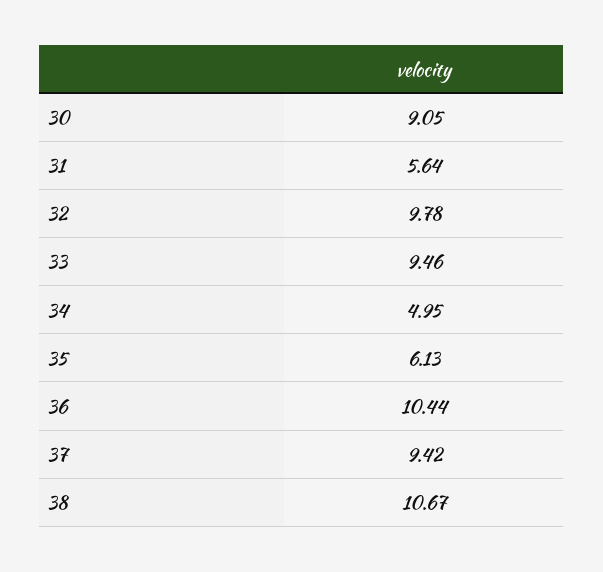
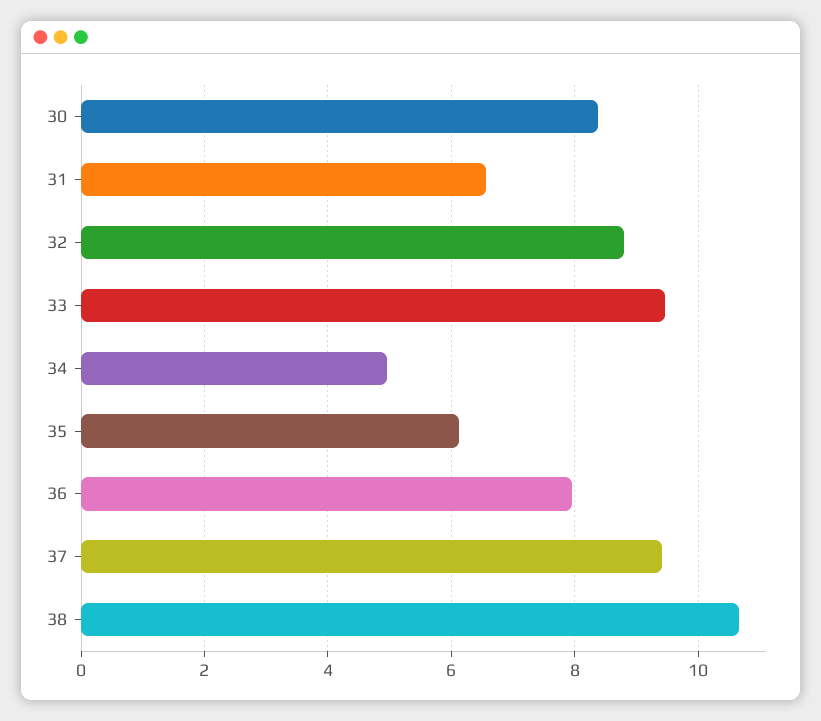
  {
-   "30": 9.05,
+   "30": 8.4,
-   "31": 5.64,
+   "31": 6.6,
-   "32": 9.78,
+   "32": 8.8,
    "33": 9.46,
    "34": 4.95,
    "35": 6.13,
-   "36": 10.44,
+   "36": 8,
    "37": 9.42,
    "38": 10.67
  }

